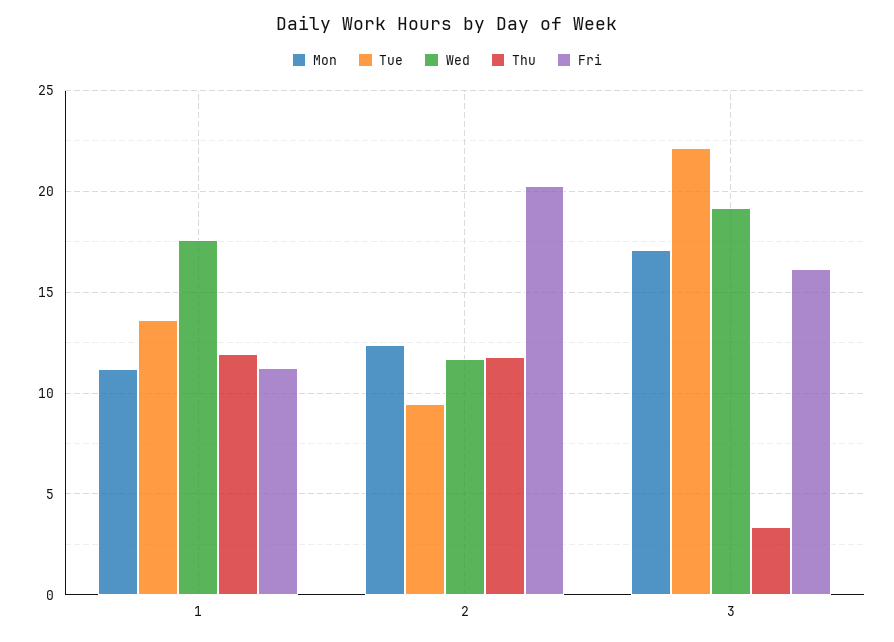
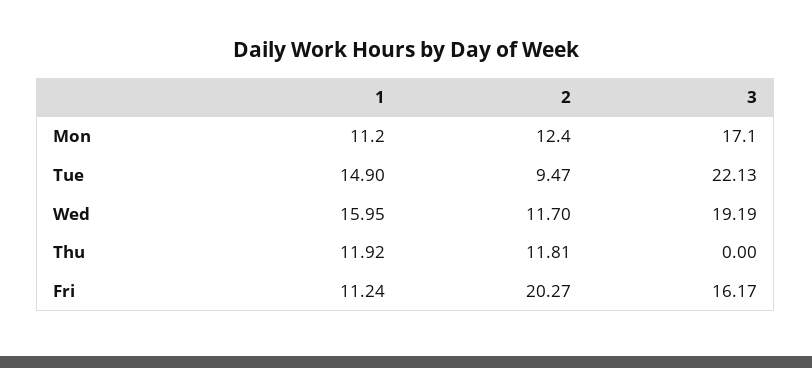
  {
    "Mon": {
      "1": 11.2,
      "2": 12.4,
      "3": 17.1
    },
    "Tue": {
-     "1": 13.5,
+     "1": 14.9,
      "2": 9.47,
      "3": 22.13
    },
    "Wed": {
-     "1": 17.5,
+     "1": 15.95,
      "2": 11.7,
      "3": 19.19
    },
    "Thu": {
      "1": 11.92,
      "2": 11.81,
-     "3": 3.5
+     "3": 0
    },
    "Fri": {
      "1": 11.24,
      "2": 20.27,
      "3": 16.17
    }
  }

